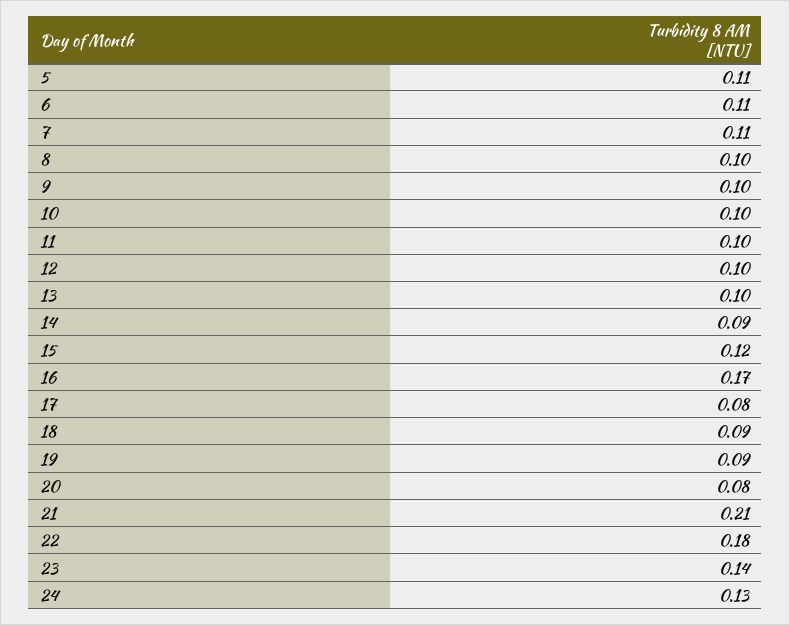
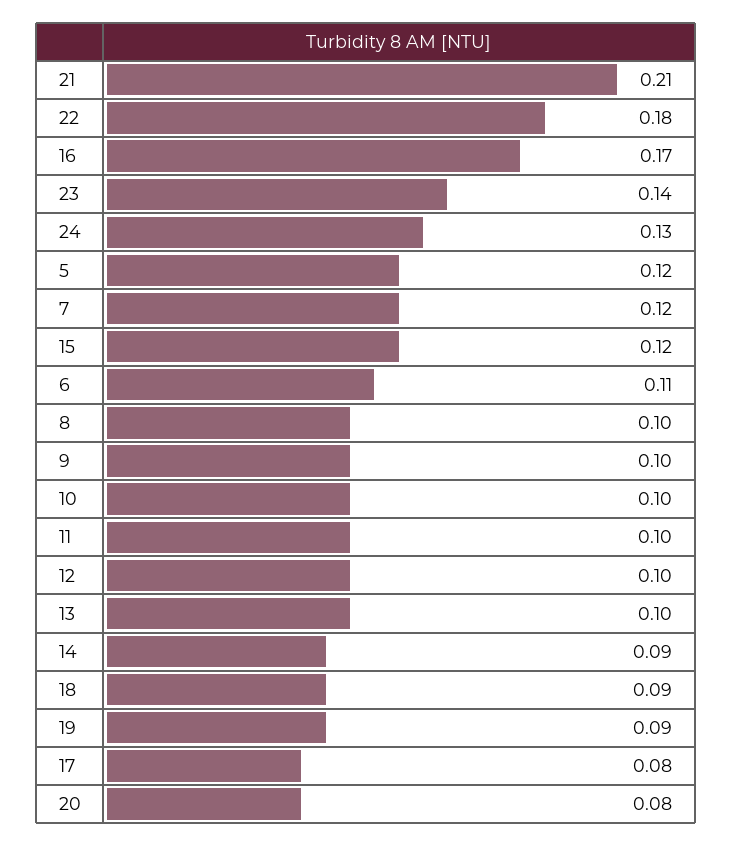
  {
-   "5": 0.11,
+   "5": 0.12,
    "6": 0.11,
-   "7": 0.11,
+   "7": 0.12,
    "8": 0.1,
    "9": 0.1,
    "10": 0.1,
    "11": 0.1,
    "12": 0.1,
    "13": 0.1,
    "14": 0.09,
    "15": 0.12,
    "16": 0.17,
    "17": 0.08,
    "18": 0.09,
    "19": 0.09,
    "20": 0.08,
    "21": 0.21,
    "22": 0.18,
    "23": 0.14,
    "24": 0.13
  }

